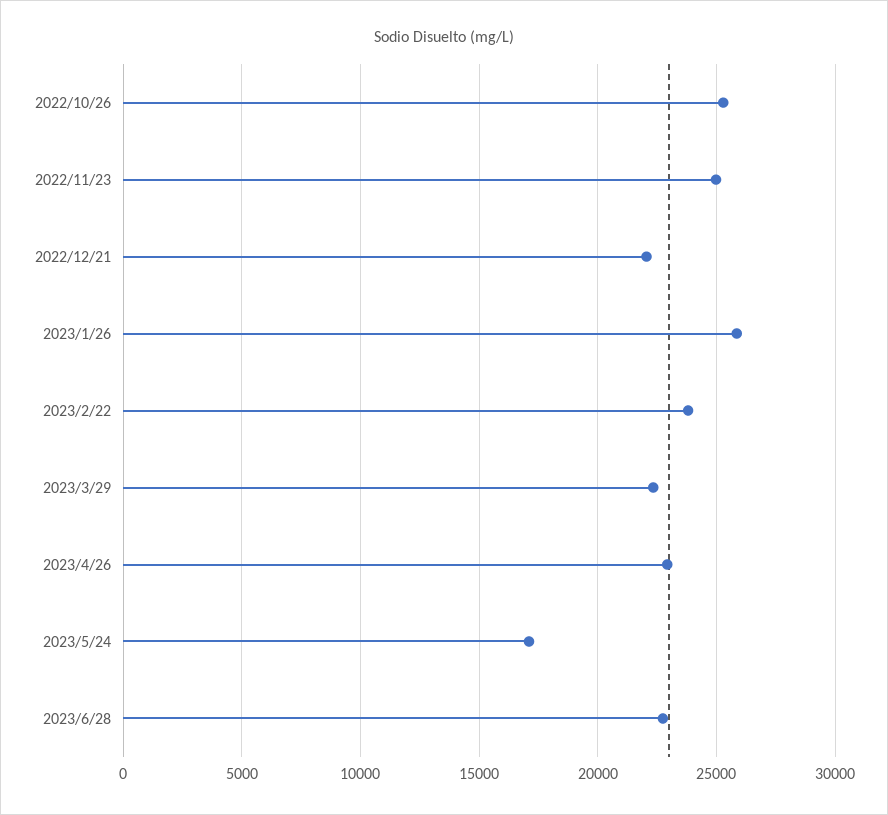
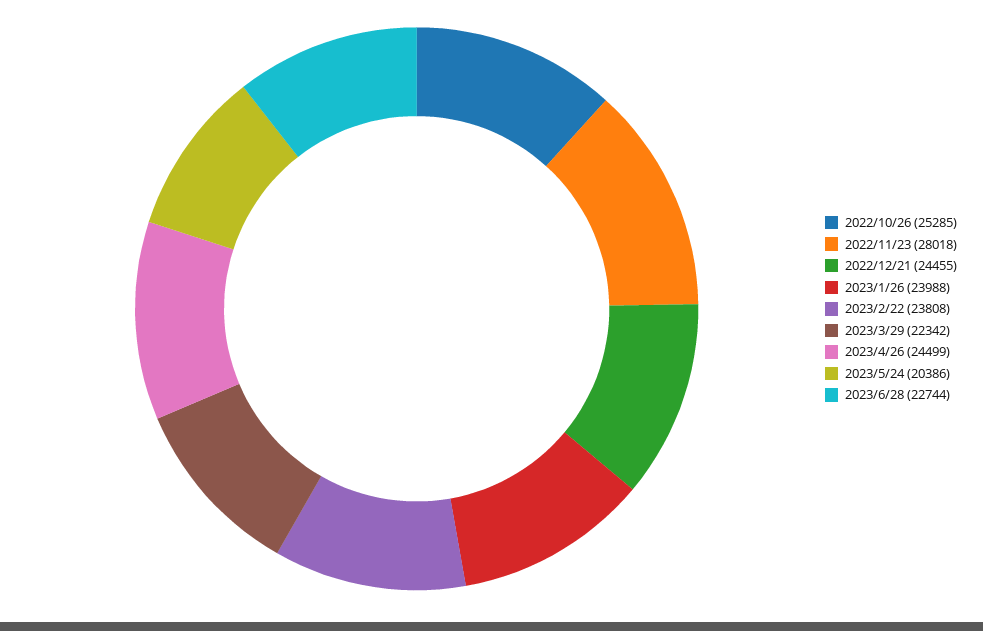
  {
    "2022/10/26": 25285,
-   "2022/11/23": 25000,
+   "2022/11/23": 28018,
-   "2022/12/21": 22000,
+   "2022/12/21": 24455,
-   "2023/1/26": 26000,
+   "2023/1/26": 23988,
    "2023/2/22": 23808,
    "2023/3/29": 22342,
-   "2023/4/26": 23000,
+   "2023/4/26": 24499,
-   "2023/5/24": 17000,
+   "2023/5/24": 20386,
    "2023/6/28": 22744
  }

